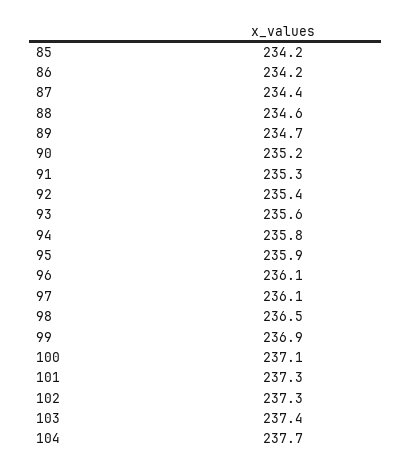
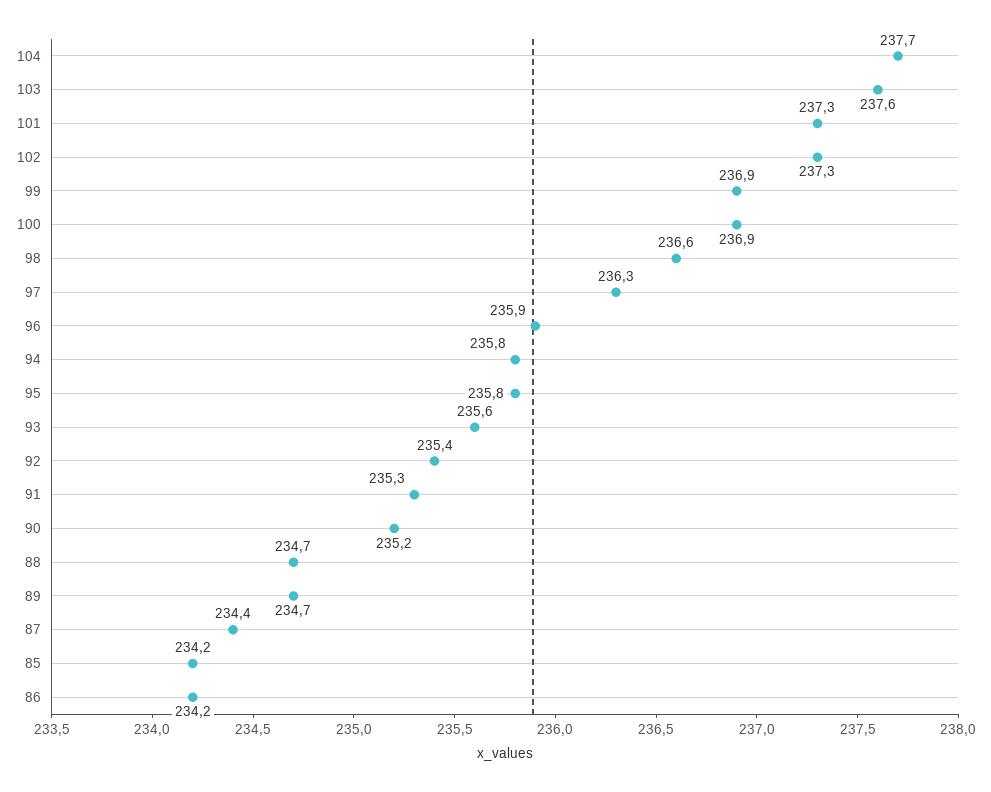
  {
    "85": 234.2,
    "86": 234.2,
    "87": 234.4,
-   "88": 234.6,
+   "88": 234.7,
    "89": 234.7,
    "90": 235.2,
    "91": 235.3,
    "92": 235.4,
    "93": 235.6,
    "94": 235.8,
-   "95": 235.9,
+   "95": 235.8,
-   "96": 236.1,
+   "96": 235.9,
-   "97": 236.1,
+   "97": 236.3,
-   "98": 236.5,
+   "98": 236.6,
    "99": 236.9,
-   "100": 237.1,
+   "100": 236.9,
    "101": 237.3,
    "102": 237.3,
-   "103": 237.4,
+   "103": 237.6,
    "104": 237.7
  }

